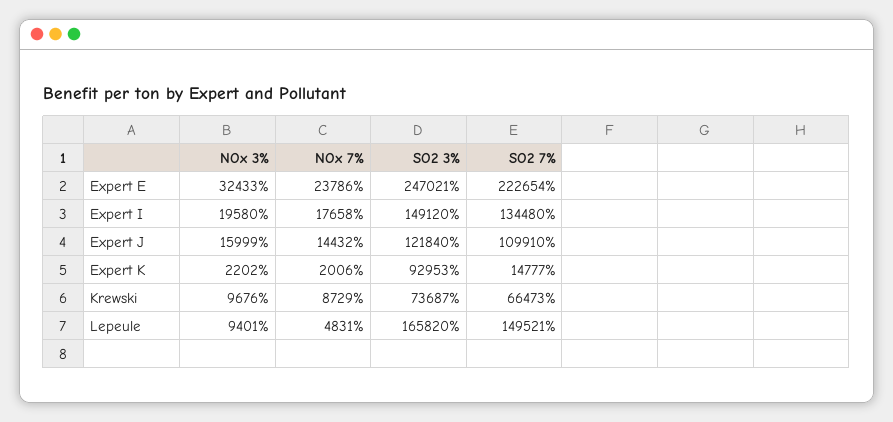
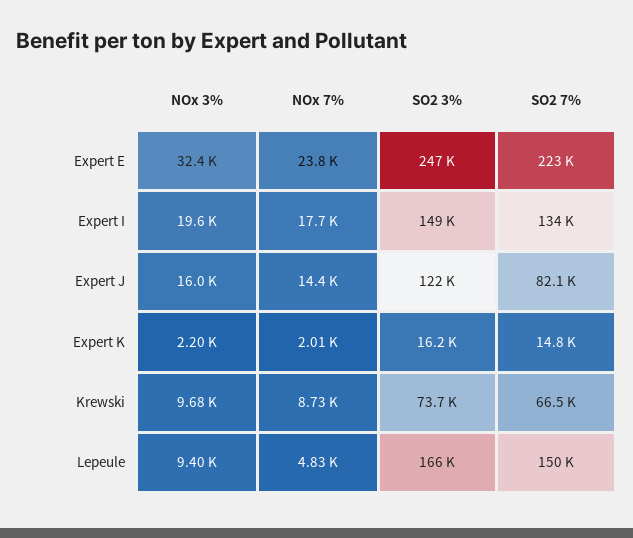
  {
    "NOx 3%": {
      "Expert E": 32433,
      "Expert I": 19580,
      "Expert J": 15999,
      "Expert K": 2202,
      "Krewski": 9676,
      "Lepeule": 9401
    },
    "NOx 7%": {
      "Expert E": 23786,
      "Expert I": 17658,
      "Expert J": 14432,
      "Expert K": 2006,
      "Krewski": 8729,
      "Lepeule": 4831
    },
    "SO2 3%": {
      "Expert E": 247021,
      "Expert I": 149120,
      "Expert J": 121840,
-     "Expert K": 92953,
+     "Expert K": 16200,
      "Krewski": 73687,
      "Lepeule": 165820
    },
    "SO2 7%": {
      "Expert E": 222654,
      "Expert I": 134480,
-     "Expert J": 109910,
+     "Expert J": 82100,
      "Expert K": 14777,
      "Krewski": 66473,
      "Lepeule": 149521
    }
  }

